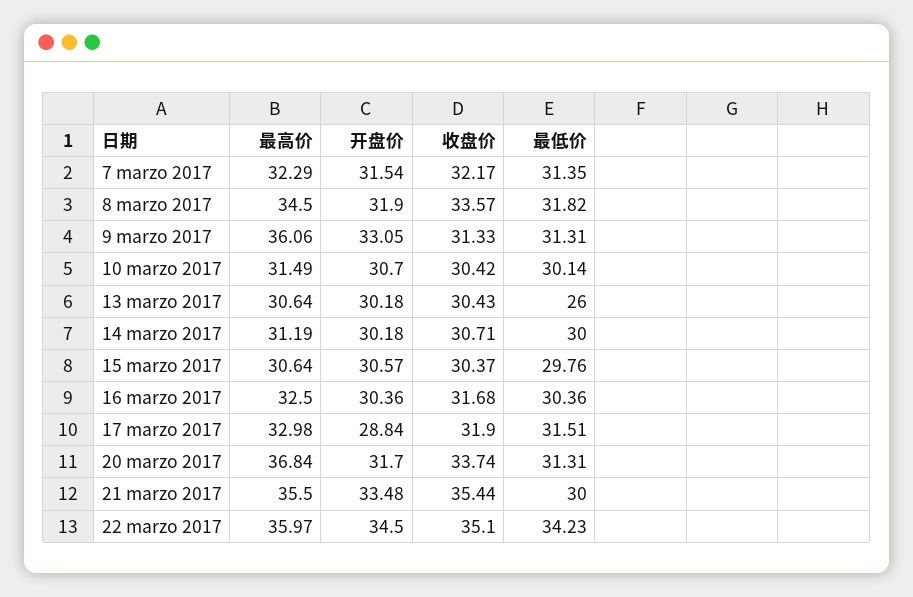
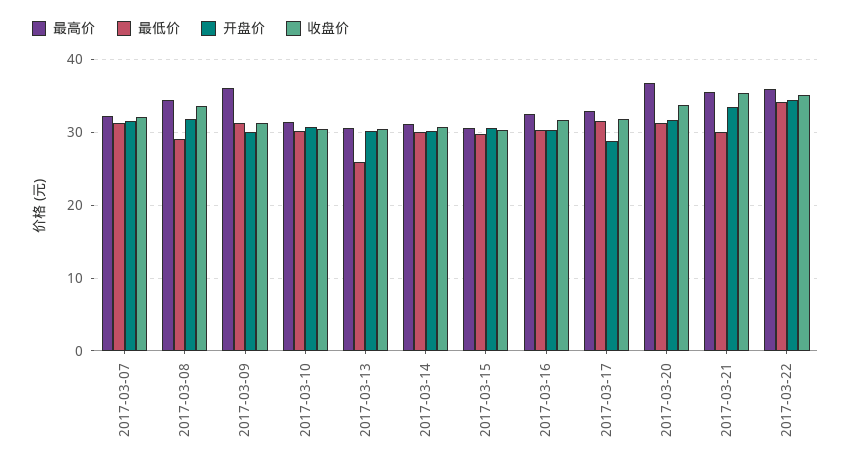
  {
    "最高价": {
      "7 marzo 2017": 32.29,
      "8 marzo 2017": 34.5,
      "9 marzo 2017": 36.06,
      "10 marzo 2017": 31.49,
      "13 marzo 2017": 30.64,
      "14 marzo 2017": 31.19,
      "15 marzo 2017": 30.64,
      "16 marzo 2017": 32.5,
      "17 marzo 2017": 32.98,
      "20 marzo 2017": 36.84,
      "21 marzo 2017": 35.5,
      "22 marzo 2017": 35.97
    },
    "开盘价": {
      "7 marzo 2017": 31.54,
      "8 marzo 2017": 31.9,
-     "9 marzo 2017": 33.05,
+     "9 marzo 2017": 30,
      "10 marzo 2017": 30.7,
      "13 marzo 2017": 30.18,
      "14 marzo 2017": 30.18,
      "15 marzo 2017": 30.57,
      "16 marzo 2017": 30.36,
      "17 marzo 2017": 28.84,
      "20 marzo 2017": 31.7,
      "21 marzo 2017": 33.48,
      "22 marzo 2017": 34.5
    },
    "收盘价": {
      "7 marzo 2017": 32.17,
      "8 marzo 2017": 33.57,
      "9 marzo 2017": 31.33,
      "10 marzo 2017": 30.42,
      "13 marzo 2017": 30.43,
      "14 marzo 2017": 30.71,
      "15 marzo 2017": 30.37,
      "16 marzo 2017": 31.68,
      "17 marzo 2017": 31.9,
      "20 marzo 2017": 33.74,
      "21 marzo 2017": 35.44,
      "22 marzo 2017": 35.1
    },
    "最低价": {
      "7 marzo 2017": 31.35,
-     "8 marzo 2017": 31.82,
+     "8 marzo 2017": 29,
      "9 marzo 2017": 31.31,
      "10 marzo 2017": 30.14,
      "13 marzo 2017": 26,
      "14 marzo 2017": 30,
      "15 marzo 2017": 29.76,
      "16 marzo 2017": 30.36,
      "17 marzo 2017": 31.51,
      "20 marzo 2017": 31.31,
      "21 marzo 2017": 30,
      "22 marzo 2017": 34.23
    }
  }

